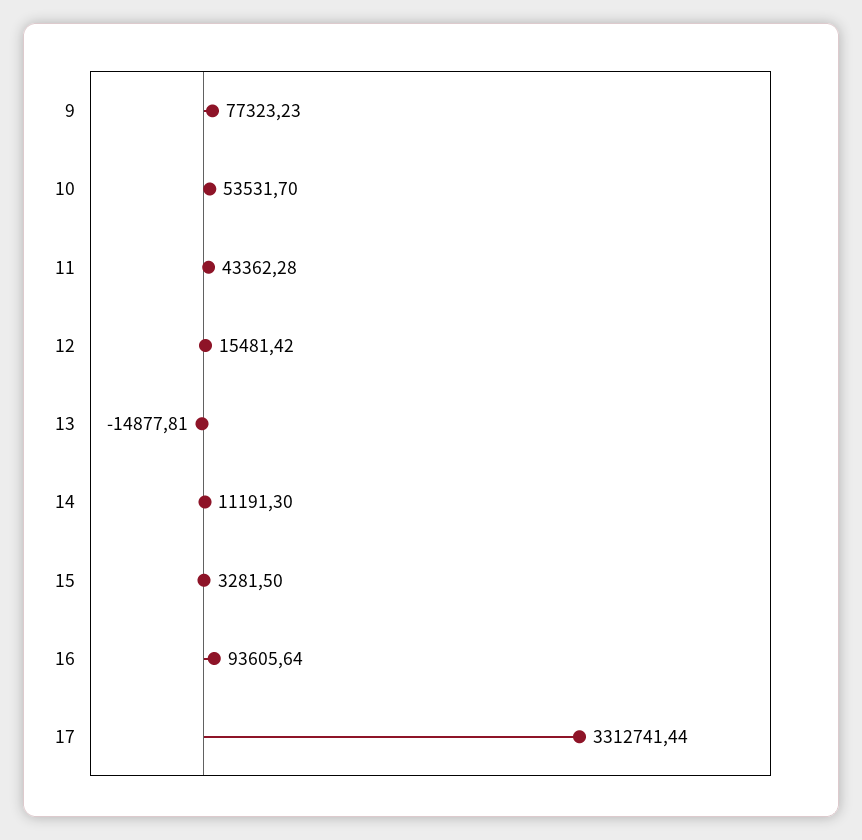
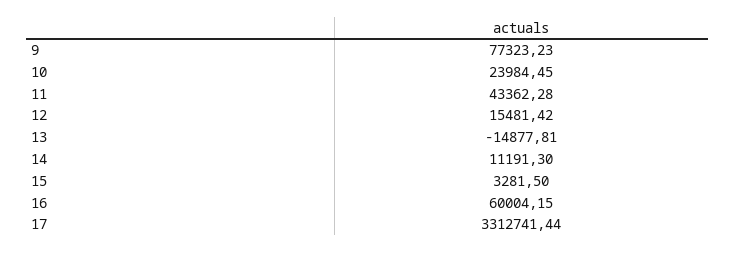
  {
    "9": 77323.23,
-   "10": 53531.7,
+   "10": 23984.45,
    "11": 43362.28,
    "12": 15481.42,
    "13": -14877.81,
    "14": 11191.3,
    "15": 3281.5,
-   "16": 93605.64,
+   "16": 60004.15,
    "17": 3312741.44
  }

